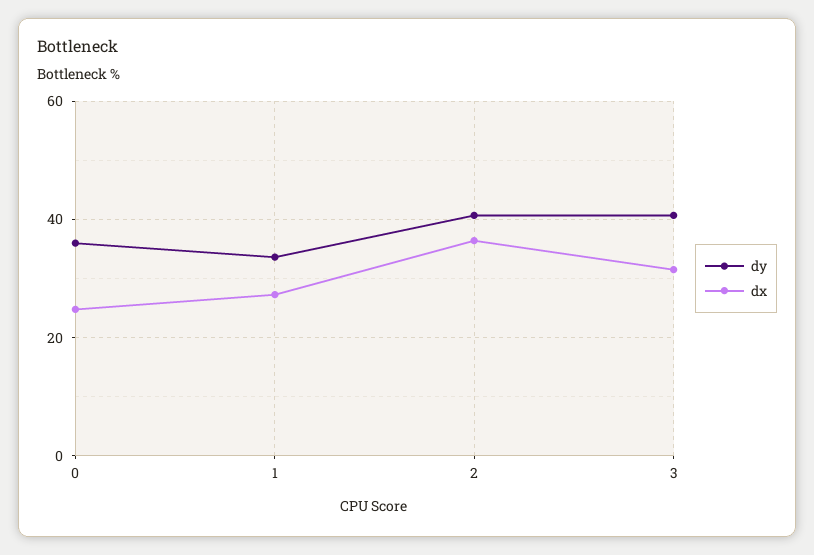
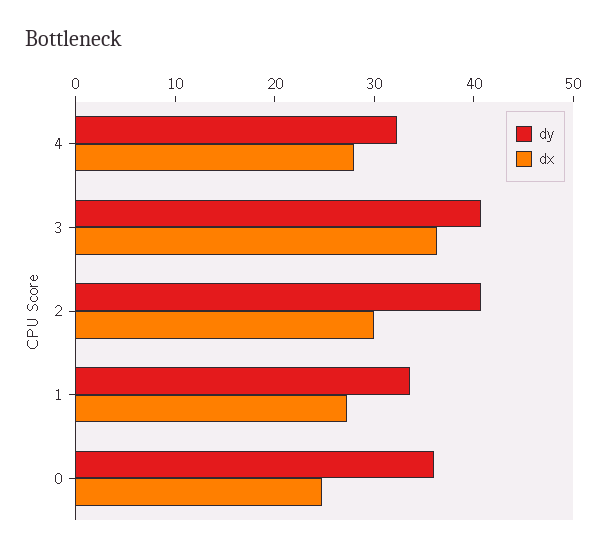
  {
    "dy": {
      "0": 36,
      "1": 34,
      "2": 40,
-     "3": 40
+     "3": 40,
+     "4": 32
    },
    "dx": {
      "0": 24,
      "1": 28,
-     "2": 36,
+     "2": 30,
-     "3": 32
+     "3": 36,
+     "4": 28
    }
  }

